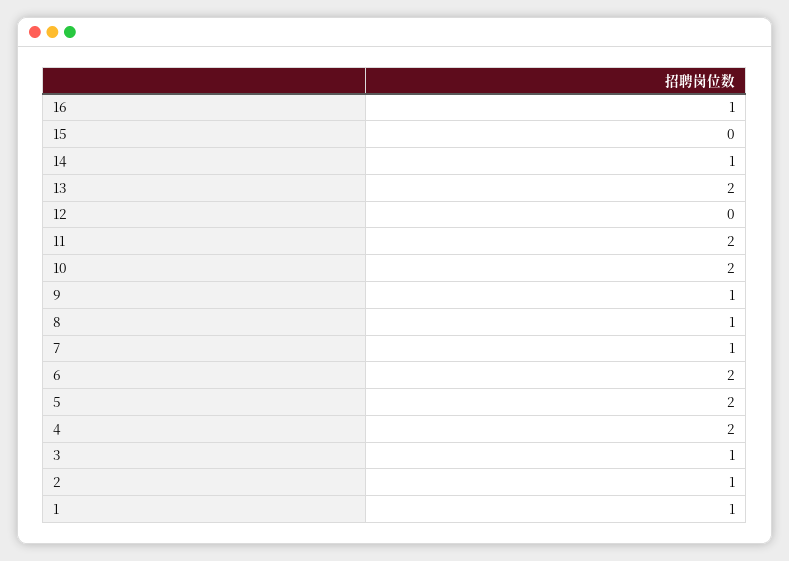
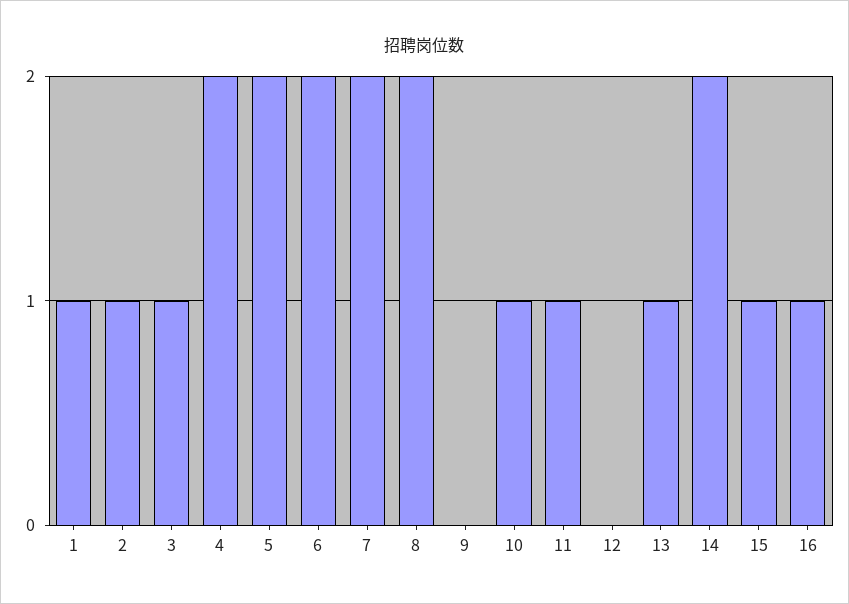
  {
    "16": 1,
-   "15": 0,
+   "15": 1,
-   "14": 1,
+   "14": 2,
-   "13": 2,
+   "13": 1,
    "12": 0,
-   "11": 2,
+   "11": 1,
-   "10": 2,
+   "10": 1,
-   "9": 1,
+   "9": 0,
-   "8": 1,
+   "8": 2,
-   "7": 1,
+   "7": 2,
    "6": 2,
    "5": 2,
    "4": 2,
    "3": 1,
    "2": 1,
    "1": 1
  }

